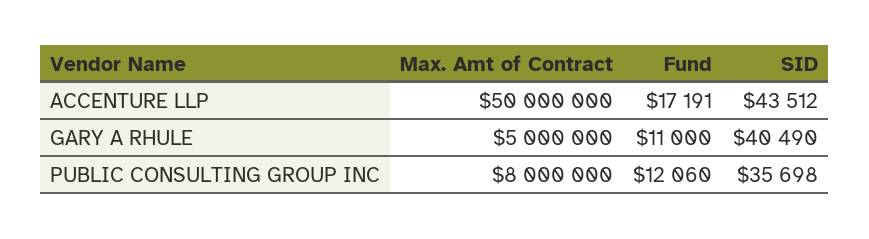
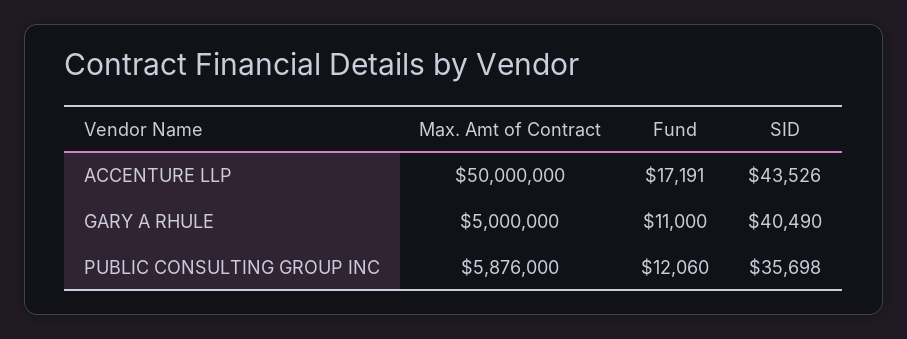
  {
    "Max. Amt of Contract": {
      "ACCENTURE LLP": 50000000,
      "GARY A RHULE": 5000000,
-     "PUBLIC CONSULTING GROUP INC": 8000000
+     "PUBLIC CONSULTING GROUP INC": 5876000
    },
    "Fund": {
      "ACCENTURE LLP": 17191,
      "GARY A RHULE": 11000,
      "PUBLIC CONSULTING GROUP INC": 12060
    },
    "SID": {
-     "ACCENTURE LLP": 43512,
+     "ACCENTURE LLP": 43526,
      "GARY A RHULE": 40490,
      "PUBLIC CONSULTING GROUP INC": 35698
    }
  }

